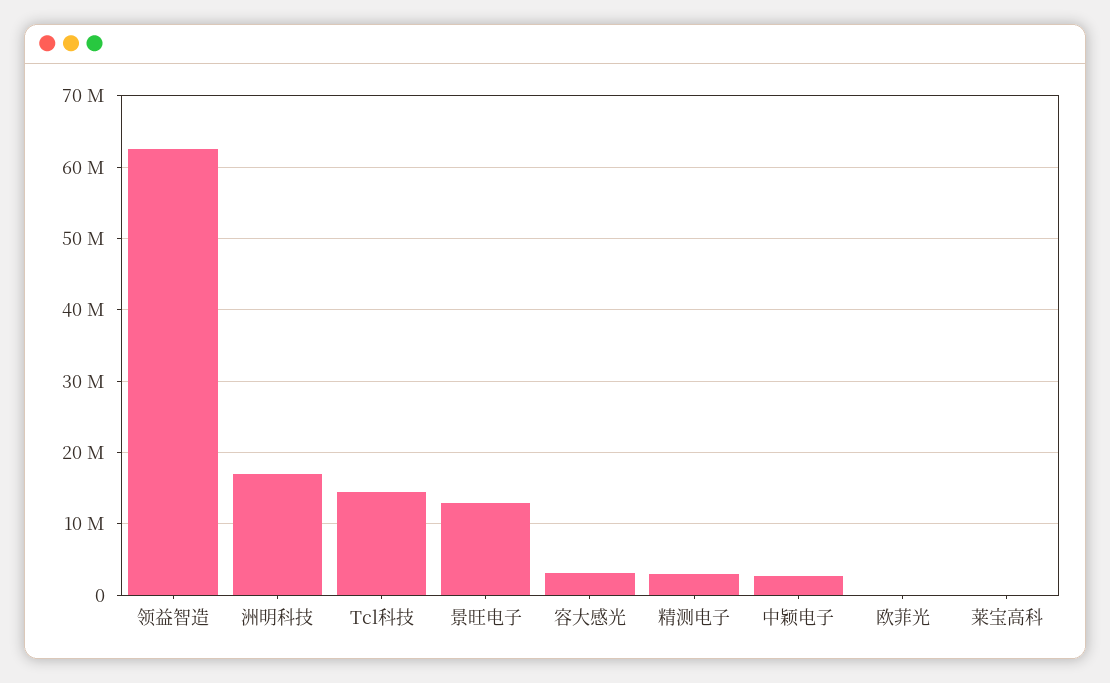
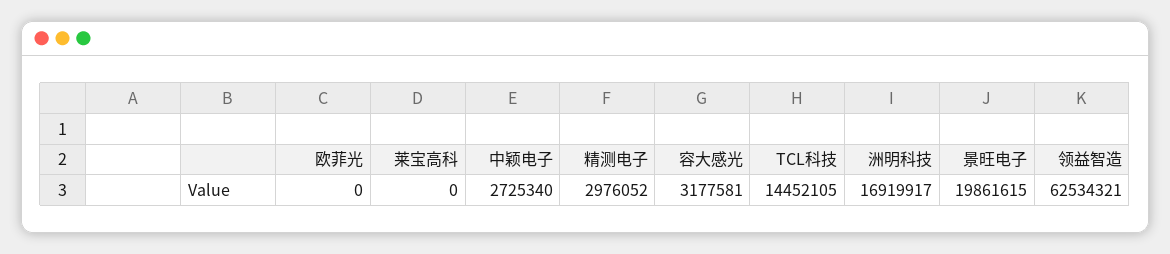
  {
    "领益智造": 62534321,
    "洲明科技": 16919917,
    "Tcl科技": 14452105,
-   "景旺电子": 13000000,
+   "景旺电子": 19861615,
    "容大感光": 3177581,
    "精测电子": 2976052,
    "中颖电子": 2725340,
    "欧菲光": 0,
    "莱宝高科": 0
  }

